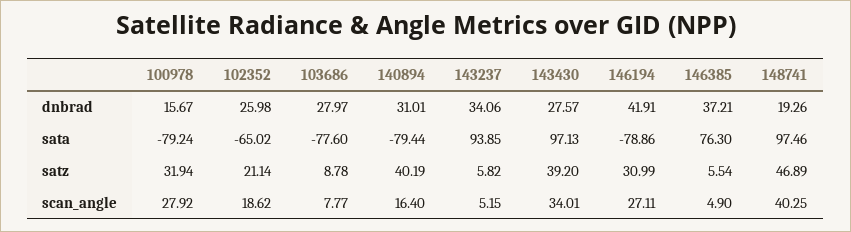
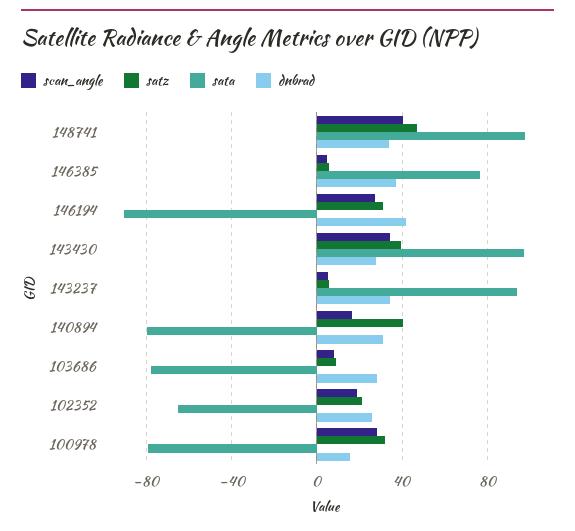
  {
    "dnbrad": {
      "100978": 15.67,
      "102352": 25.98,
      "103686": 27.97,
      "140894": 31.01,
      "143237": 34.06,
      "143430": 27.57,
      "146194": 41.91,
      "146385": 37.21,
-     "148741": 19.26
+     "148741": 35
    },
    "sata": {
      "100978": -79.24,
      "102352": -65.02,
      "103686": -77.6,
      "140894": -79.44,
      "143237": 93.85,
      "143430": 97.13,
-     "146194": -78.86,
+     "146194": -90,
      "146385": 76.3,
      "148741": 97.46
    },
    "satz": {
      "100978": 31.94,
      "102352": 21.14,
      "103686": 8.78,
      "140894": 40.19,
      "143237": 5.82,
      "143430": 39.2,
      "146194": 30.99,
      "146385": 5.54,
      "148741": 46.89
    },
    "scan_angle": {
      "100978": 27.92,
      "102352": 18.62,
      "103686": 7.77,
      "140894": 16.4,
      "143237": 5.15,
      "143430": 34.01,
      "146194": 27.11,
      "146385": 4.9,
      "148741": 40.25
    }
  }

